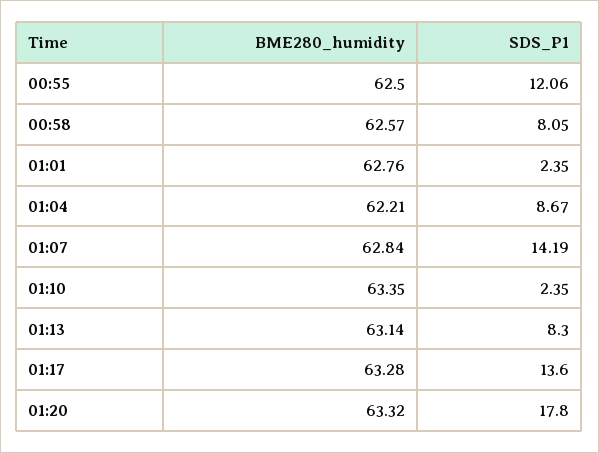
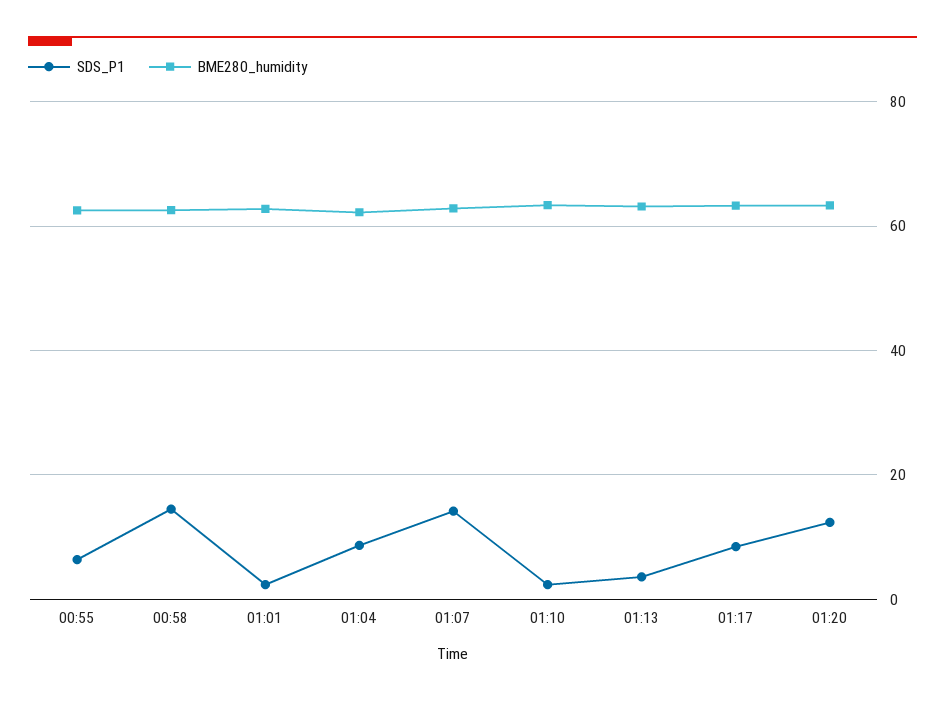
  {
    "BME280_humidity": {
      "00:55": 62.5,
      "00:58": 62.57,
      "01:01": 62.76,
      "01:04": 62.21,
      "01:07": 62.84,
      "01:10": 63.35,
      "01:13": 63.14,
      "01:17": 63.28,
      "01:20": 63.32
    },
    "SDS_P1": {
-     "00:55": 12.06,
+     "00:55": 6,
-     "00:58": 8.05,
+     "00:58": 14,
      "01:01": 2.35,
      "01:04": 8.67,
      "01:07": 14.19,
      "01:10": 2.35,
-     "01:13": 8.3,
+     "01:13": 4,
-     "01:17": 13.6,
+     "01:17": 8,
-     "01:20": 17.8
+     "01:20": 12
    }
  }

